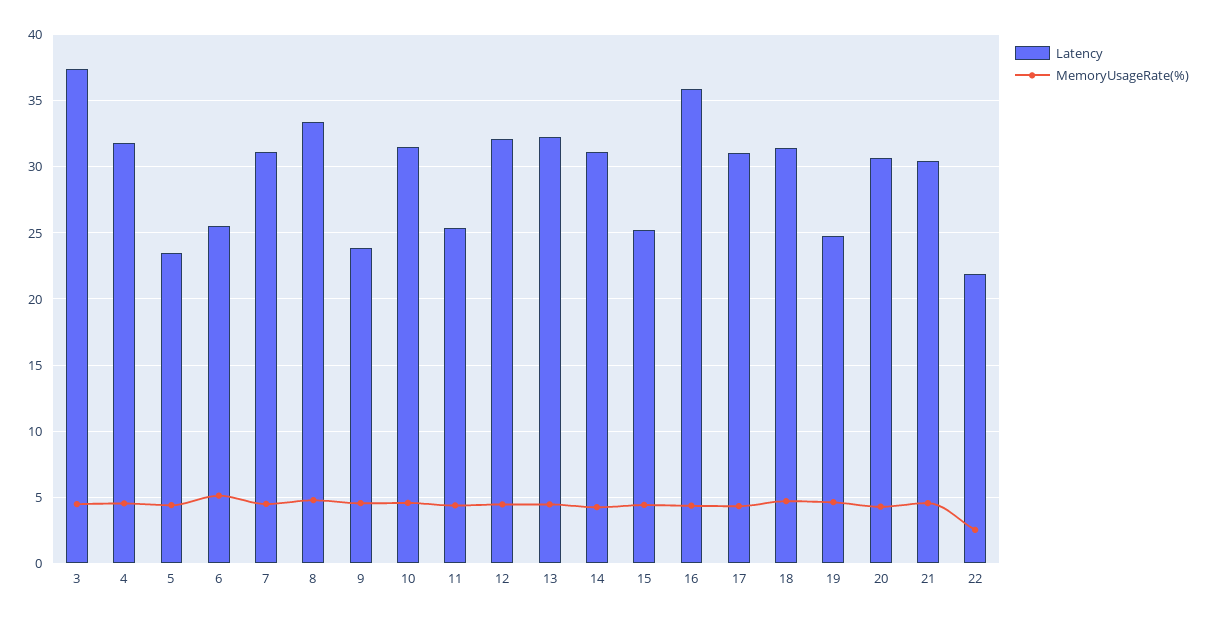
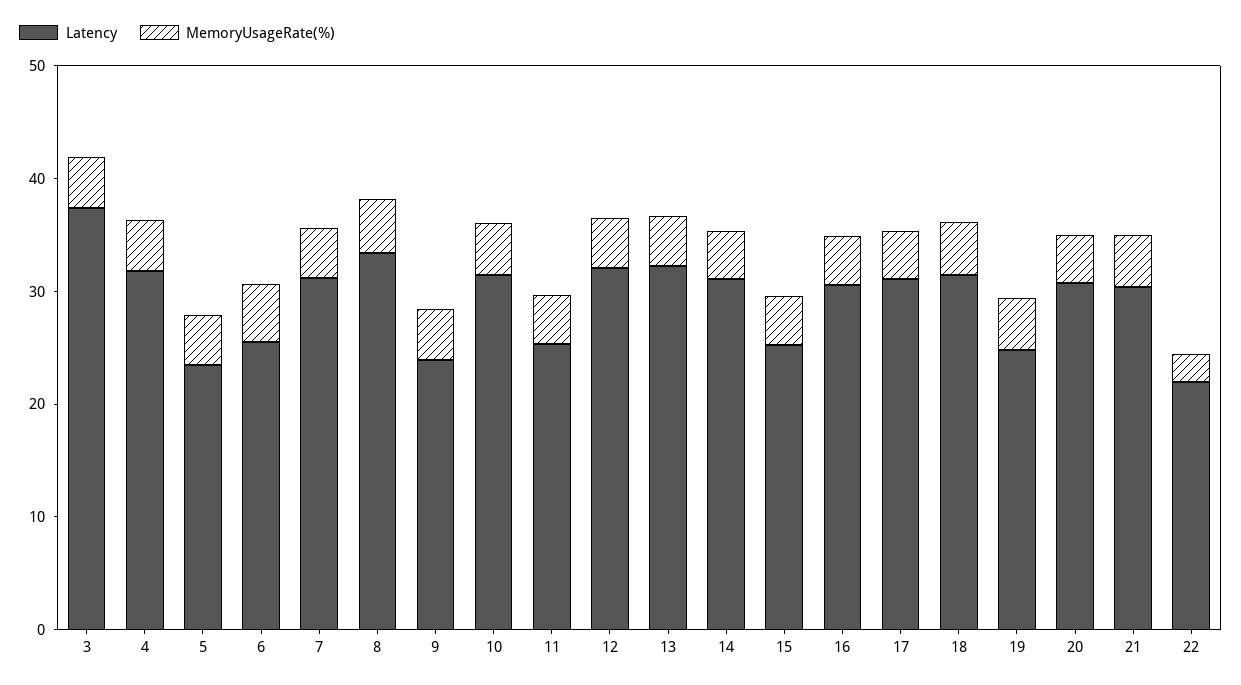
  {
    "Latency": {
      "3": 37.5,
      "4": 32,
      "5": 23.5,
      "6": 25.5,
      "7": 31,
      "8": 33.5,
      "9": 24,
      "10": 31.5,
      "11": 25.5,
      "12": 32,
      "13": 32,
      "14": 31,
      "15": 25,
-     "16": 36,
+     "16": 30,
      "17": 31,
      "18": 31.5,
      "19": 25,
      "20": 30.5,
      "21": 30.5,
      "22": 22
    },
    "MemoryUsageRate(%)": {
      "3": 4.5,
      "4": 4.5,
      "5": 4.5,
      "6": 5,
      "7": 4.5,
      "8": 5,
      "9": 4.5,
      "10": 4.5,
      "11": 4.5,
      "12": 4.5,
      "13": 4.5,
      "14": 4,
      "15": 4.5,
      "16": 4.5,
      "17": 4.5,
      "18": 4.5,
      "19": 4.5,
      "20": 4.5,
      "21": 4.5,
      "22": 2.5
    }
  }

